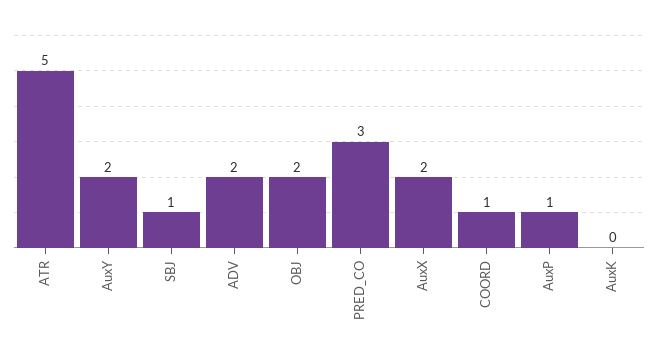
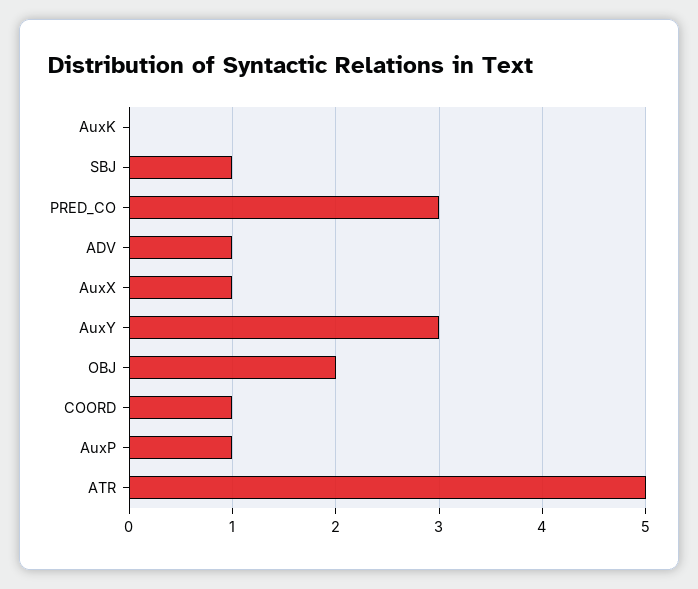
  {
    "ATR": 5,
-   "AuxY": 2,
+   "AuxY": 3,
    "SBJ": 1,
-   "ADV": 2,
+   "ADV": 1,
    "OBJ": 2,
    "PRED_CO": 3,
-   "AuxX": 2,
+   "AuxX": 1,
    "COORD": 1,
    "AuxP": 1,
    "AuxK": 0
  }

